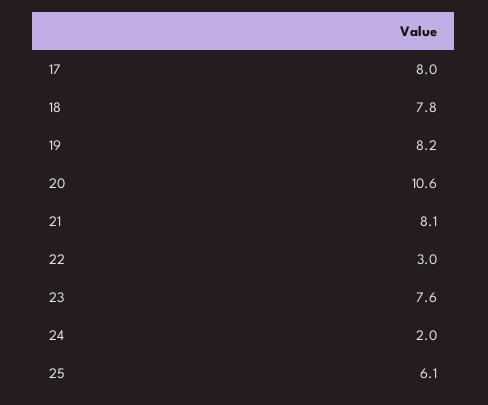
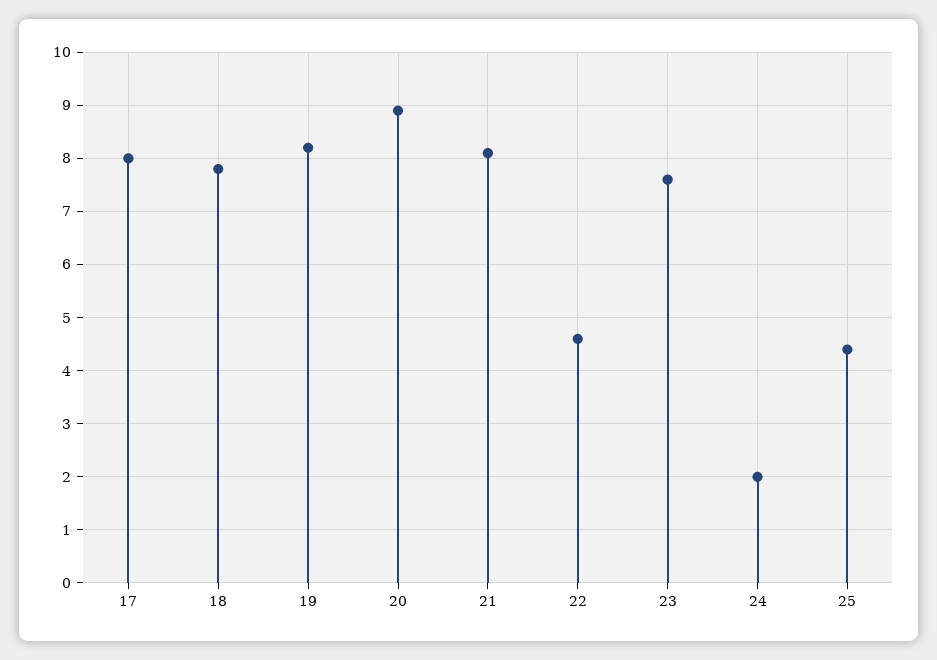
  {
    "17": 8,
    "18": 7.8,
    "19": 8.2,
-   "20": 10.6,
+   "20": 9,
    "21": 8.1,
-   "22": 3,
+   "22": 4.5,
    "23": 7.6,
    "24": 2,
-   "25": 6.1
+   "25": 4.5
  }

